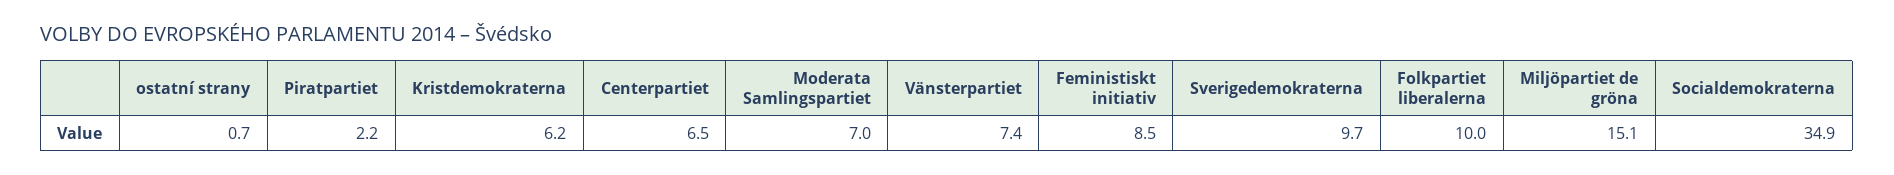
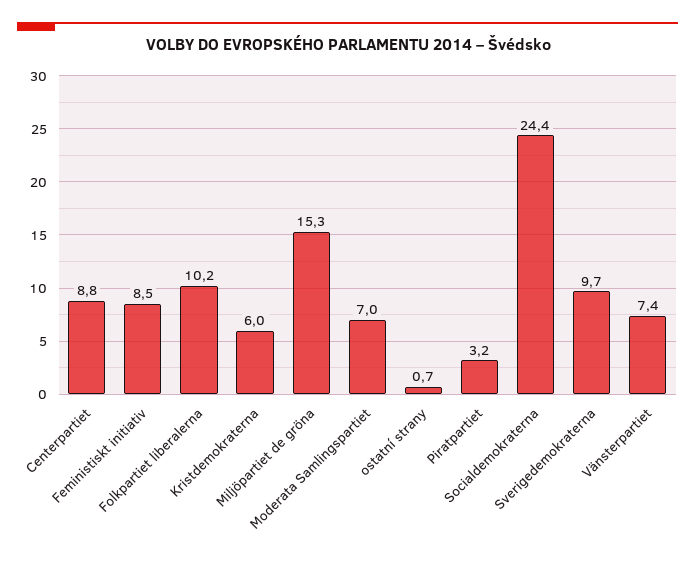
  {
    "ostatní strany": 0.7,
-   "Piratpartiet": 2.2,
+   "Piratpartiet": 3.2,
-   "Kristdemokraterna": 6.2,
+   "Kristdemokraterna": 6,
-   "Centerpartiet": 6.5,
+   "Centerpartiet": 8.8,
    "Moderata Samlingspartiet": 7,
    "Vänsterpartiet": 7.4,
    "Feministiskt initiativ": 8.5,
    "Sverigedemokraterna": 9.7,
-   "Folkpartiet liberalerna": 10,
+   "Folkpartiet liberalerna": 10.2,
-   "Miljöpartiet de gröna": 15.1,
+   "Miljöpartiet de gröna": 15.3,
-   "Socialdemokraterna": 34.9
+   "Socialdemokraterna": 24.4
  }

